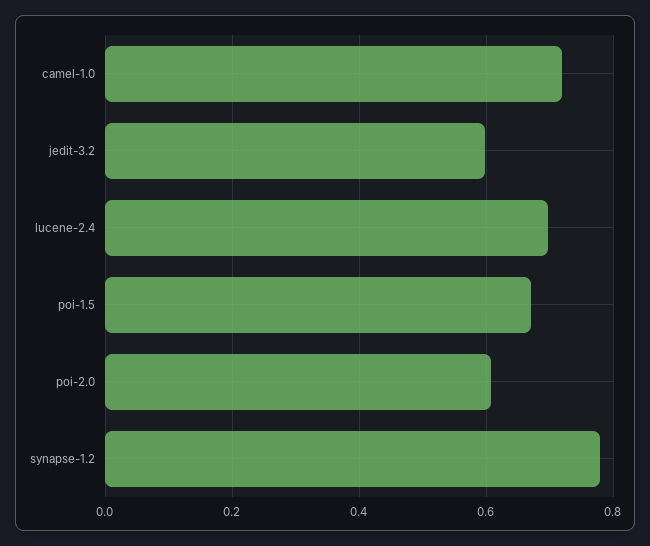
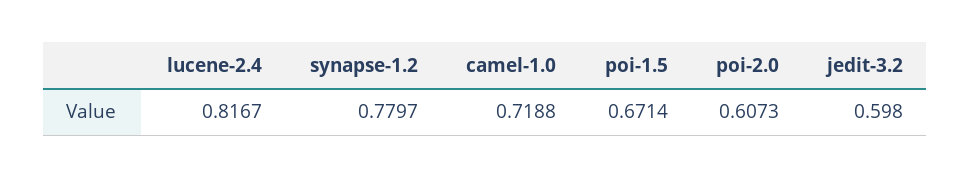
  {
    "camel-1.0": 0.7188,
    "jedit-3.2": 0.598,
-   "lucene-2.4": 0.7,
+   "lucene-2.4": 0.8167,
    "poi-1.5": 0.6714,
    "poi-2.0": 0.6073,
    "synapse-1.2": 0.7797
  }

